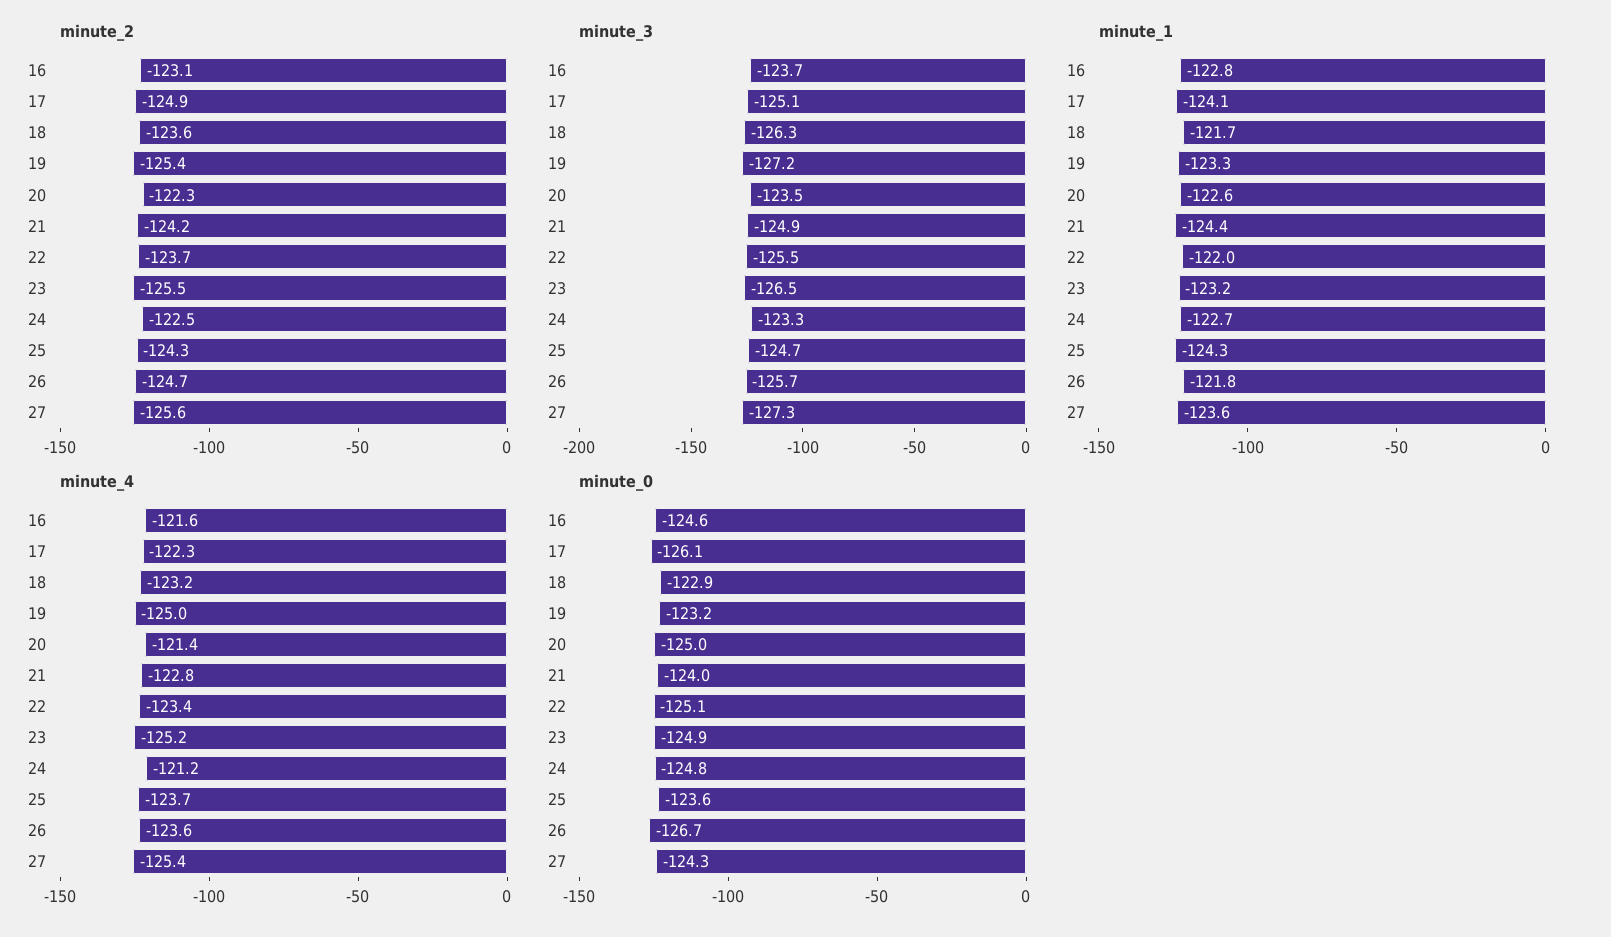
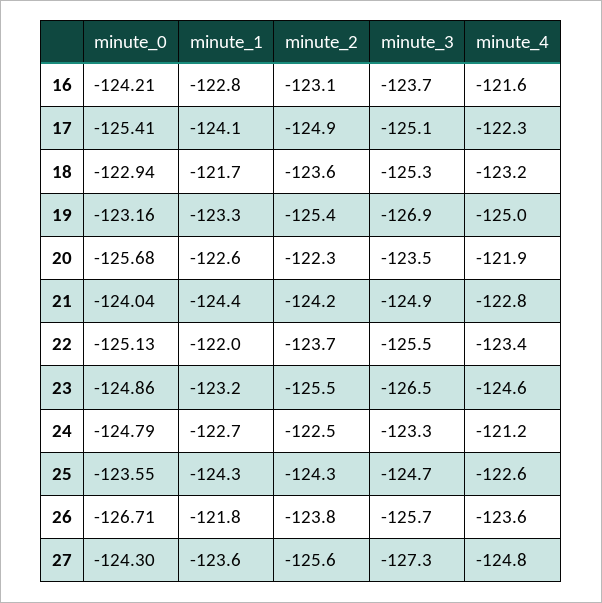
  {
    "minute_2": {
      "16": -123.1,
      "17": -124.9,
      "18": -123.6,
      "19": -125.4,
      "20": -122.3,
      "21": -124.2,
      "22": -123.7,
      "23": -125.5,
      "24": -122.5,
      "25": -124.3,
-     "26": -124.7,
+     "26": -123.8,
      "27": -125.6
    },
    "minute_3": {
      "16": -123.7,
      "17": -125.1,
-     "18": -126.3,
+     "18": -125.3,
-     "19": -127.2,
+     "19": -126.9,
      "20": -123.5,
      "21": -124.9,
      "22": -125.5,
      "23": -126.5,
      "24": -123.3,
      "25": -124.7,
      "26": -125.7,
      "27": -127.3
    },
    "minute_1": {
      "16": -122.8,
      "17": -124.1,
      "18": -121.7,
      "19": -123.3,
      "20": -122.6,
      "21": -124.4,
      "22": -122,
      "23": -123.2,
      "24": -122.7,
      "25": -124.3,
      "26": -121.8,
      "27": -123.6
    },
    "minute_4": {
      "16": -121.6,
      "17": -122.3,
      "18": -123.2,
      "19": -125,
-     "20": -121.4,
+     "20": -121.9,
      "21": -122.8,
      "22": -123.4,
-     "23": -125.2,
+     "23": -124.6,
      "24": -121.2,
-     "25": -123.7,
+     "25": -122.6,
      "26": -123.6,
-     "27": -125.4
+     "27": -124.8
    },
    "minute_0": {
-     "16": -124.6,
+     "16": -124.21,
-     "17": -126.1,
+     "17": -125.41,
      "18": -122.94,
      "19": -123.16,
-     "20": -125,
+     "20": -125.68,
      "21": -124.04,
      "22": -125.13,
      "23": -124.86,
      "24": -124.79,
      "25": -123.55,
      "26": -126.71,
      "27": -124.3
    }
  }

